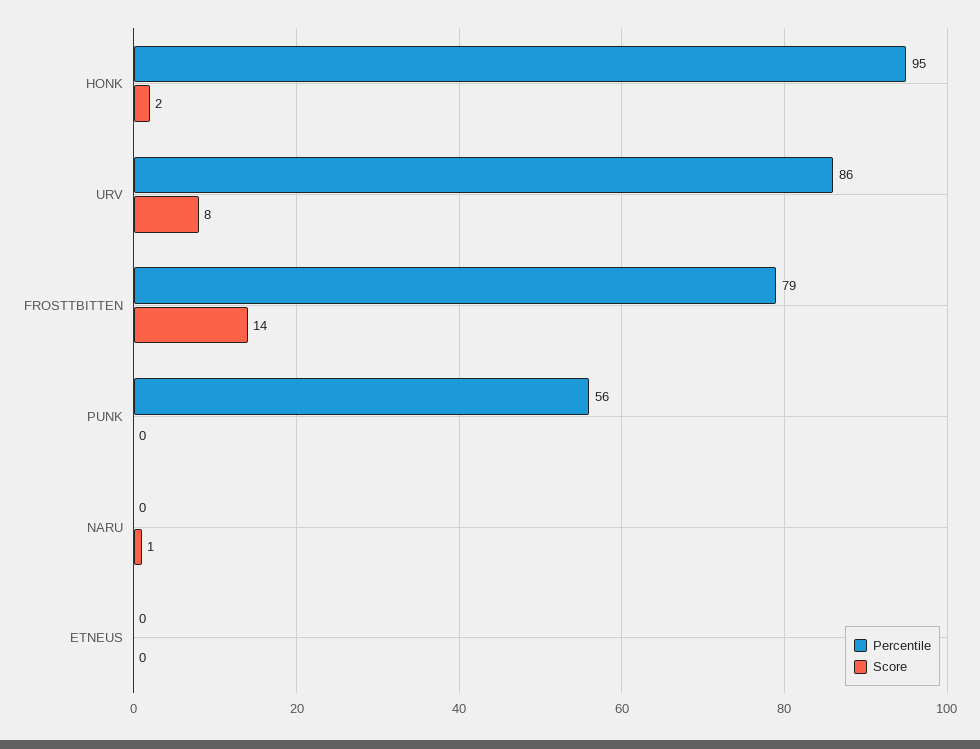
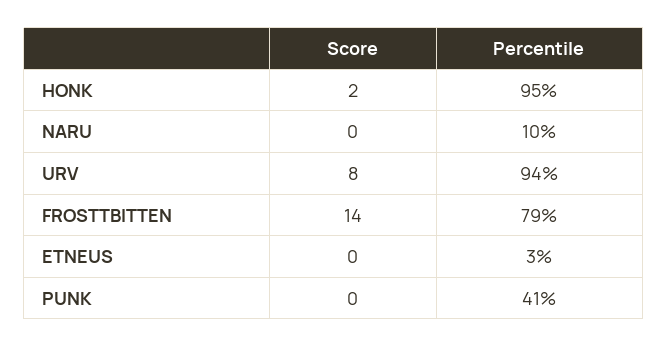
  {
    "Percentile": {
      "HONK": 95,
-     "URV": 86,
+     "URV": 94,
      "FROSTTBITTEN": 79,
-     "PUNK": 56,
+     "PUNK": 41,
-     "NARU": 0,
+     "NARU": 10,
-     "ETNEUS": 0
+     "ETNEUS": 3
    },
    "Score": {
      "HONK": 2,
      "URV": 8,
      "FROSTTBITTEN": 14,
      "PUNK": 0,
-     "NARU": 1,
+     "NARU": 0,
      "ETNEUS": 0
    }
  }

